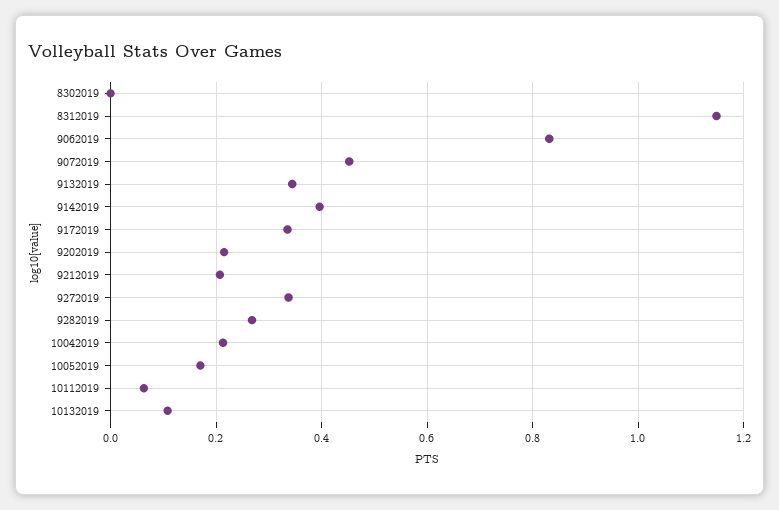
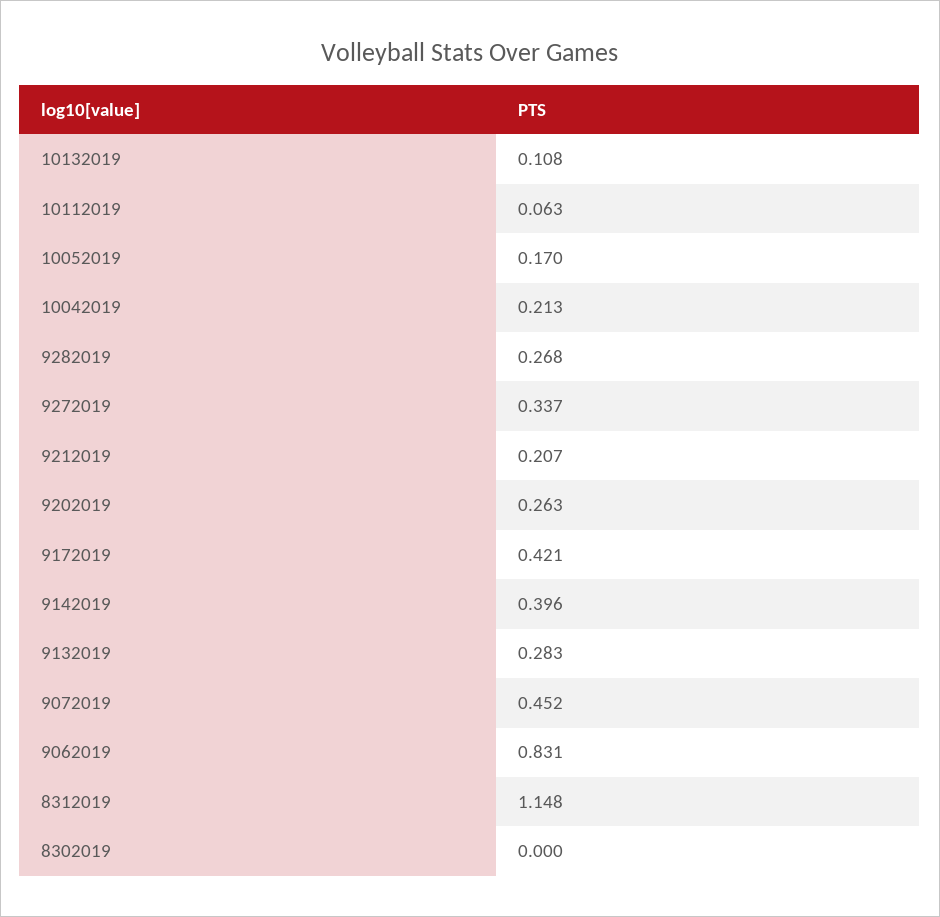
  {
    "8302019": 0,
    "8312019": 1.148,
    "9062019": 0.831,
    "9072019": 0.452,
-   "9132019": 0.34,
+   "9132019": 0.283,
    "9142019": 0.396,
-   "9172019": 0.34,
+   "9172019": 0.421,
-   "9202019": 0.22,
+   "9202019": 0.263,
    "9212019": 0.207,
    "9272019": 0.337,
    "9282019": 0.268,
    "10042019": 0.213,
    "10052019": 0.17,
    "10112019": 0.063,
    "10132019": 0.108
  }

